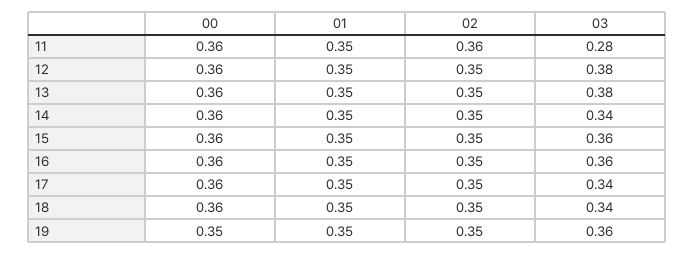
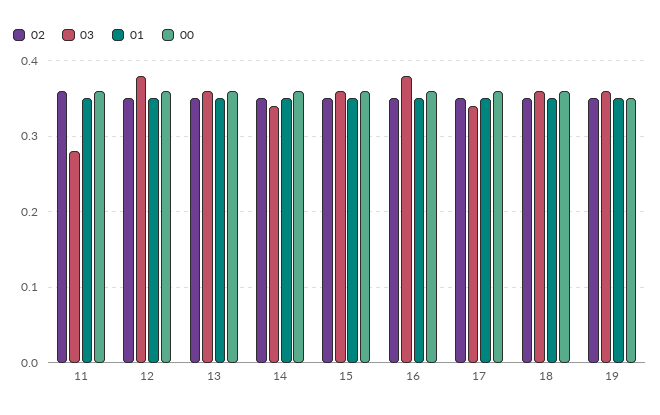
  {
    "00": {
      "11": 0.36,
      "12": 0.36,
      "13": 0.36,
      "14": 0.36,
      "15": 0.36,
      "16": 0.36,
      "17": 0.36,
      "18": 0.36,
      "19": 0.35
    },
    "01": {
      "11": 0.35,
      "12": 0.35,
      "13": 0.35,
      "14": 0.35,
      "15": 0.35,
      "16": 0.35,
      "17": 0.35,
      "18": 0.35,
      "19": 0.35
    },
    "02": {
      "11": 0.36,
      "12": 0.35,
      "13": 0.35,
      "14": 0.35,
      "15": 0.35,
      "16": 0.35,
      "17": 0.35,
      "18": 0.35,
      "19": 0.35
    },
    "03": {
      "11": 0.28,
      "12": 0.38,
-     "13": 0.38,
+     "13": 0.36,
      "14": 0.34,
      "15": 0.36,
-     "16": 0.36,
+     "16": 0.38,
      "17": 0.34,
-     "18": 0.34,
+     "18": 0.36,
      "19": 0.36
    }
  }

